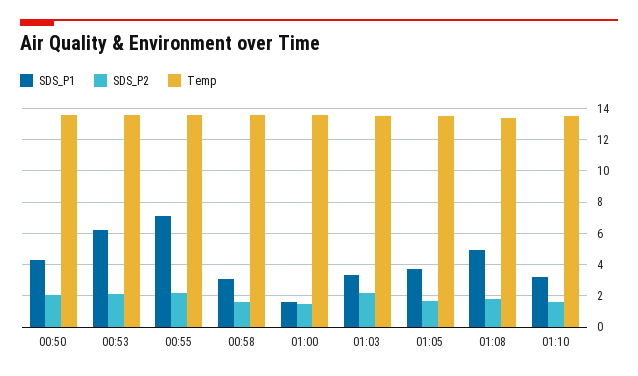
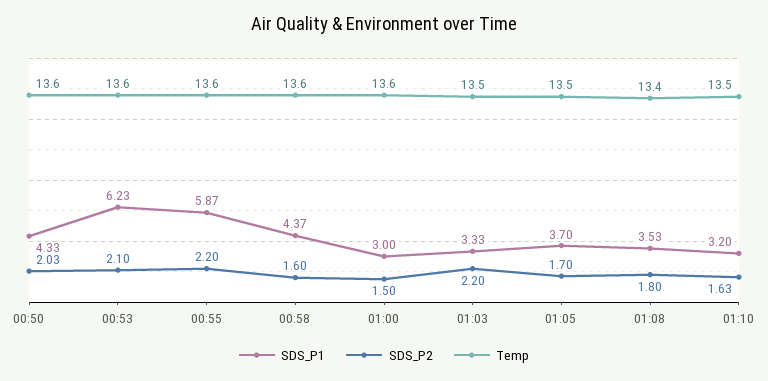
  {
    "SDS_P1": {
      "00:50": 4.33,
      "00:53": 6.23,
-     "00:55": 7,
+     "00:55": 5.87,
-     "00:58": 3,
+     "00:58": 4.37,
-     "01:00": 1.5,
+     "01:00": 3,
      "01:03": 3.33,
      "01:05": 3.7,
-     "01:08": 5,
+     "01:08": 3.53,
      "01:10": 3.2
    },
    "SDS_P2": {
      "00:50": 2.03,
      "00:53": 2.1,
      "00:55": 2.2,
      "00:58": 1.6,
      "01:00": 1.5,
      "01:03": 2.2,
      "01:05": 1.7,
      "01:08": 1.8,
      "01:10": 1.63
    },
    "Temp": {
      "00:50": 13.6,
      "00:53": 13.6,
      "00:55": 13.6,
      "00:58": 13.6,
      "01:00": 13.6,
      "01:03": 13.5,
      "01:05": 13.5,
      "01:08": 13.4,
      "01:10": 13.5
    }
  }

